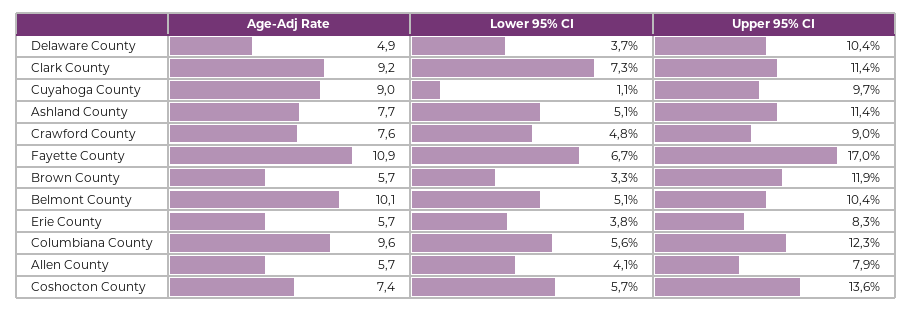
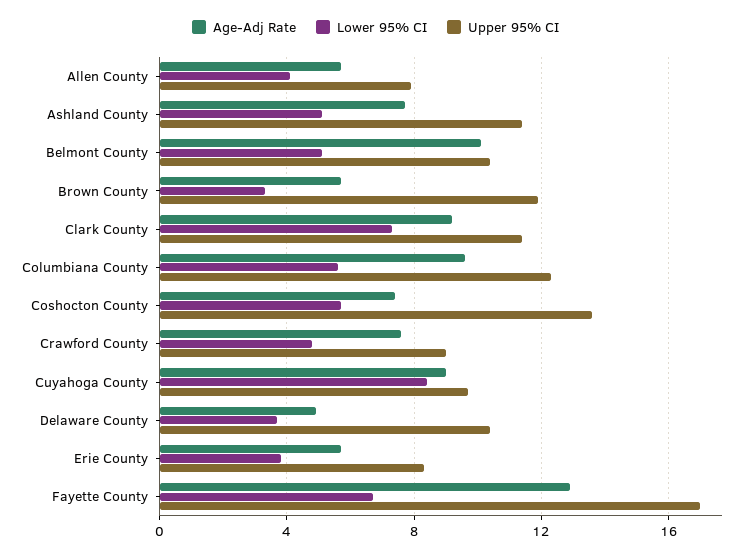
  {
    "Age-Adj Rate": {
      "Delaware County": 4.9,
      "Clark County": 9.2,
      "Cuyahoga County": 9,
      "Ashland County": 7.7,
      "Crawford County": 7.6,
-     "Fayette County": 10.9,
+     "Fayette County": 13,
      "Brown County": 5.7,
      "Belmont County": 10.1,
      "Erie County": 5.7,
      "Columbiana County": 9.6,
      "Allen County": 5.7,
      "Coshocton County": 7.4
    },
    "Lower 95% CI": {
      "Delaware County": 3.7,
      "Clark County": 7.3,
-     "Cuyahoga County": 1.1,
+     "Cuyahoga County": 8.5,
      "Ashland County": 5.1,
      "Crawford County": 4.8,
      "Fayette County": 6.7,
      "Brown County": 3.3,
      "Belmont County": 5.1,
      "Erie County": 3.8,
      "Columbiana County": 5.6,
      "Allen County": 4.1,
      "Coshocton County": 5.7
    },
    "Upper 95% CI": {
      "Delaware County": 10.4,
      "Clark County": 11.4,
      "Cuyahoga County": 9.7,
      "Ashland County": 11.4,
      "Crawford County": 9,
      "Fayette County": 17,
      "Brown County": 11.9,
      "Belmont County": 10.4,
      "Erie County": 8.3,
      "Columbiana County": 12.3,
      "Allen County": 7.9,
      "Coshocton County": 13.6
    }
  }

